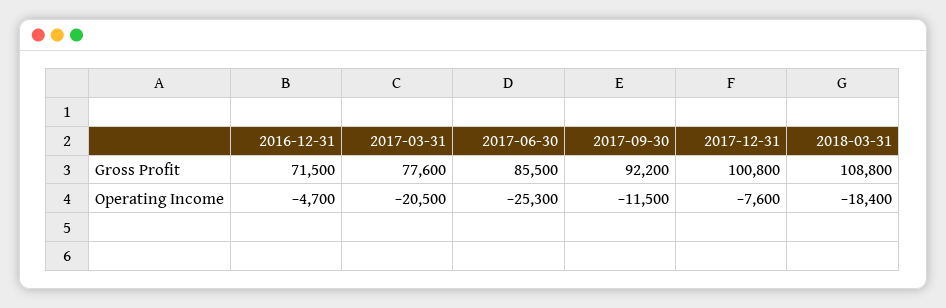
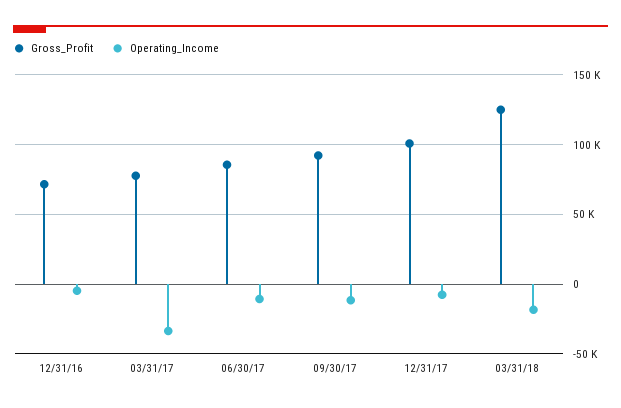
  {
    "Gross Profit": {
      "2016-12-31": 71500,
      "2017-03-31": 77600,
      "2017-06-30": 85500,
      "2017-09-30": 92200,
      "2017-12-31": 100800,
-     "2018-03-31": 108800
+     "2018-03-31": 125000
    },
    "Operating Income": {
      "2016-12-31": -4700,
-     "2017-03-31": -20500,
+     "2017-03-31": -35000,
-     "2017-06-30": -25300,
+     "2017-06-30": -10000,
      "2017-09-30": -11500,
      "2017-12-31": -7600,
      "2018-03-31": -18400
    }
  }

